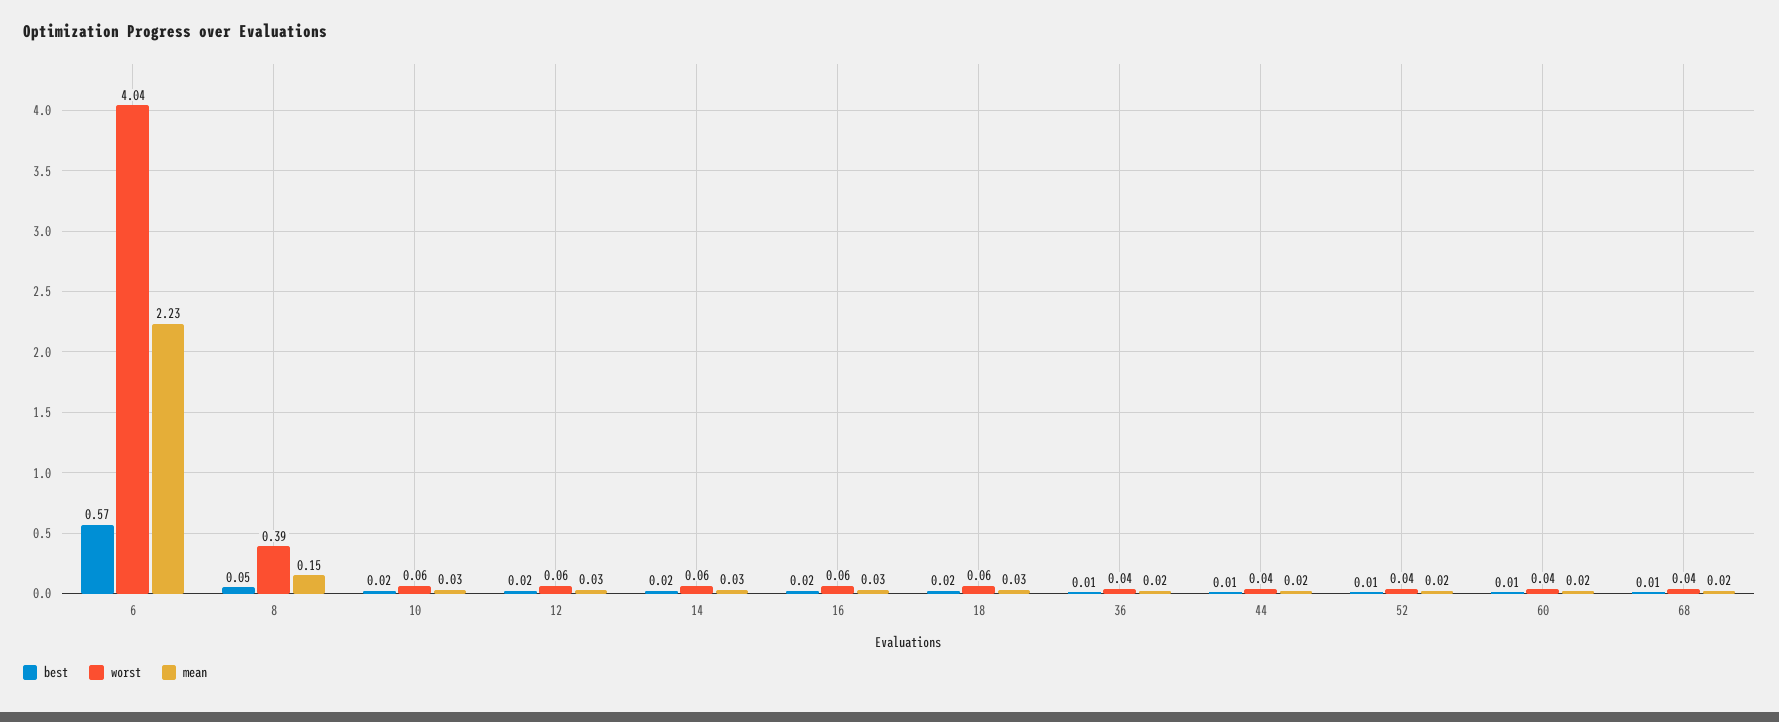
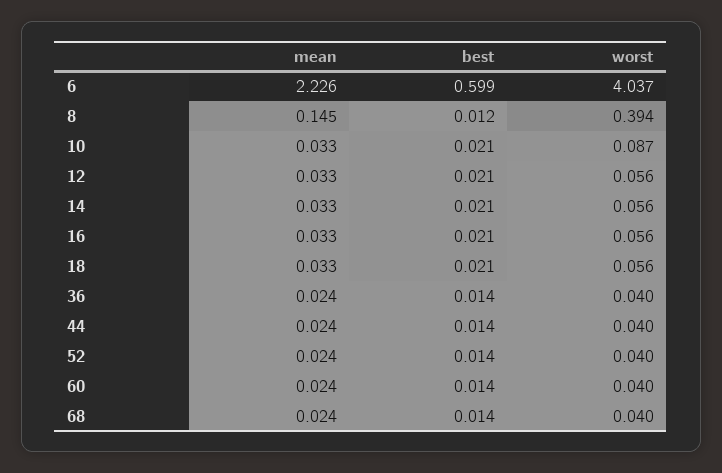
  {
    "best": {
-     "6": 0.57,
+     "6": 0.599,
-     "8": 0.05,
+     "8": 0.012,
      "10": 0.021,
      "12": 0.021,
      "14": 0.021,
      "16": 0.021,
      "18": 0.021,
      "36": 0.014,
      "44": 0.014,
      "52": 0.014,
      "60": 0.014,
      "68": 0.014
    },
    "worst": {
      "6": 4.037,
      "8": 0.394,
-     "10": 0.06,
+     "10": 0.087,
      "12": 0.056,
      "14": 0.056,
      "16": 0.056,
      "18": 0.056,
      "36": 0.04,
      "44": 0.04,
      "52": 0.04,
      "60": 0.04,
      "68": 0.04
    },
    "mean": {
      "6": 2.226,
      "8": 0.145,
      "10": 0.033,
      "12": 0.033,
      "14": 0.033,
      "16": 0.033,
      "18": 0.033,
      "36": 0.024,
      "44": 0.024,
      "52": 0.024,
      "60": 0.024,
      "68": 0.024
    }
  }

